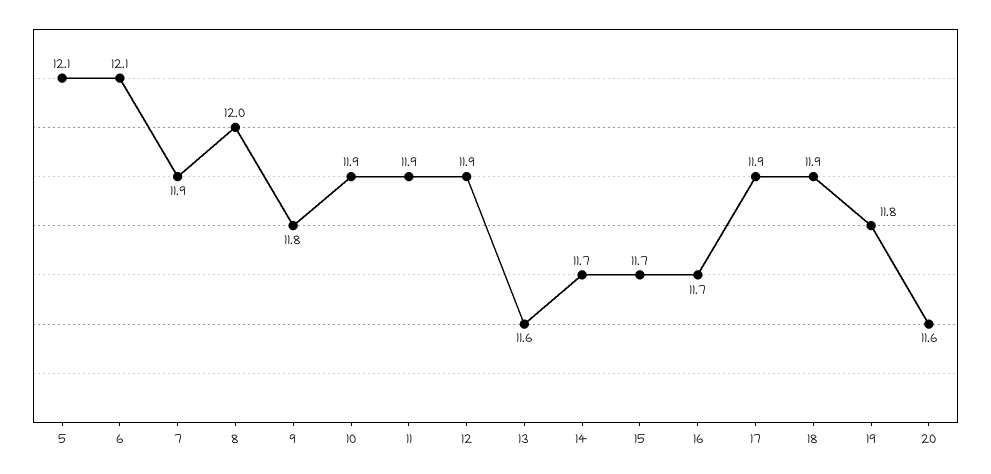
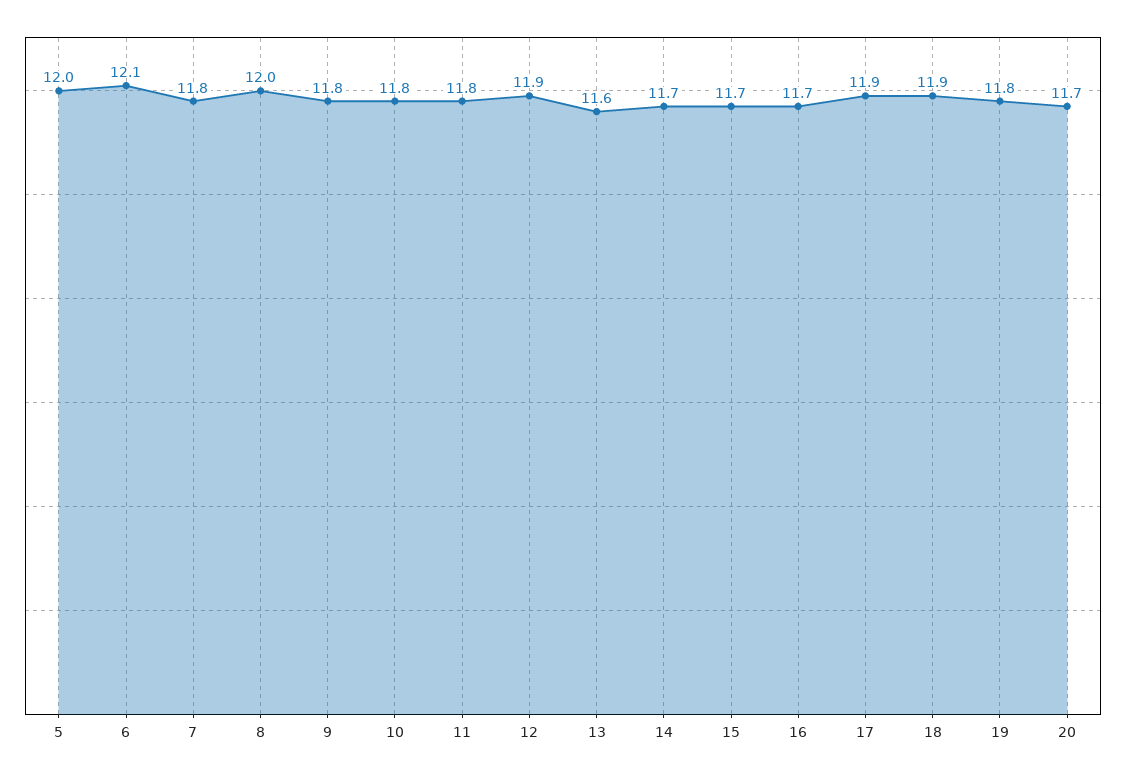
  {
-   "5": 12.1,
+   "5": 12,
    "6": 12.1,
-   "7": 11.9,
+   "7": 11.8,
    "8": 12,
    "9": 11.8,
-   "10": 11.9,
+   "10": 11.8,
-   "11": 11.9,
+   "11": 11.8,
    "12": 11.9,
    "13": 11.6,
    "14": 11.7,
    "15": 11.7,
    "16": 11.7,
    "17": 11.9,
    "18": 11.9,
    "19": 11.8,
-   "20": 11.6
+   "20": 11.7
  }

